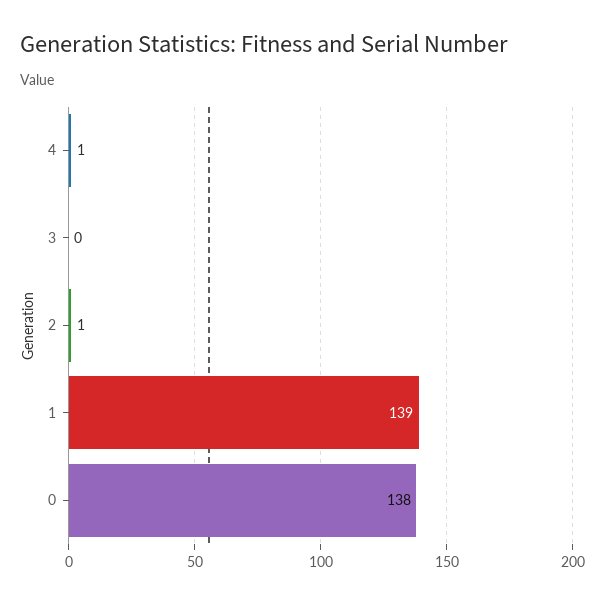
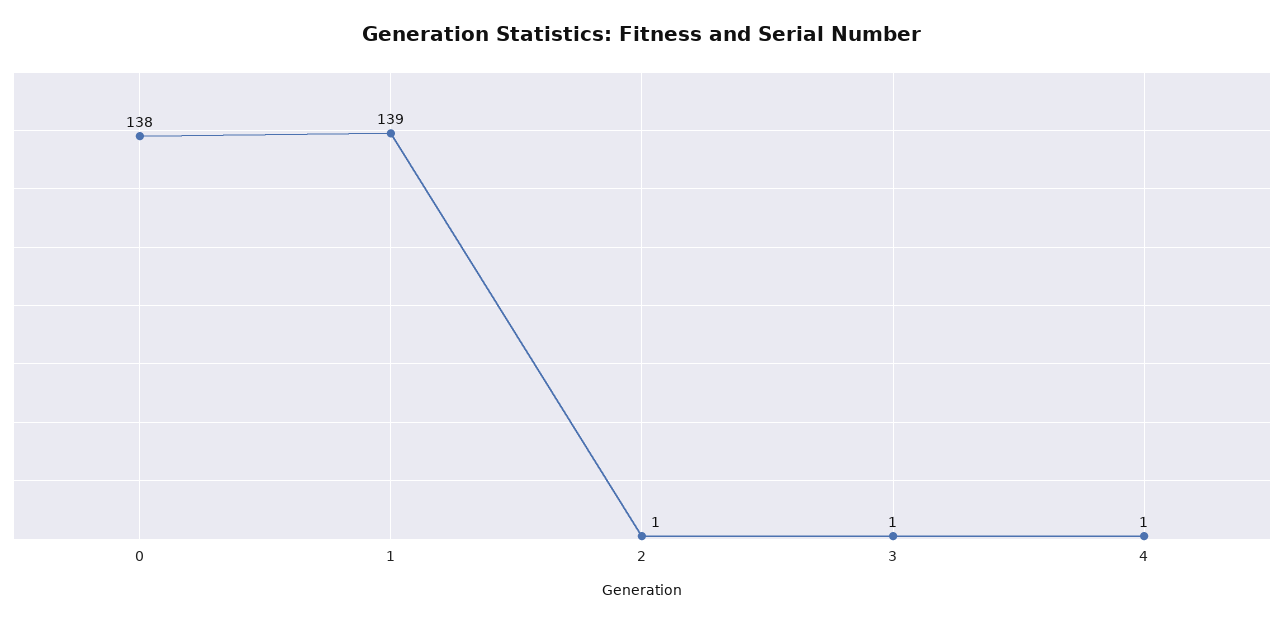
  {
    "4": 1,
-   "3": 0,
+   "3": 1,
    "2": 1,
    "1": 139,
    "0": 138
  }

